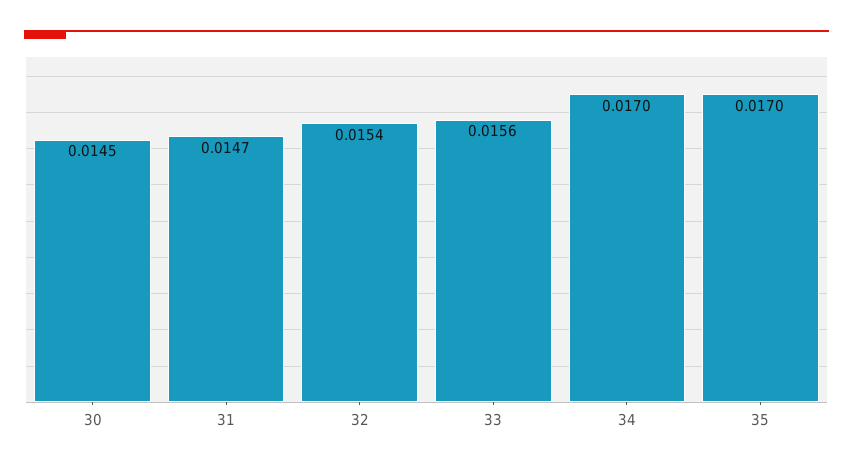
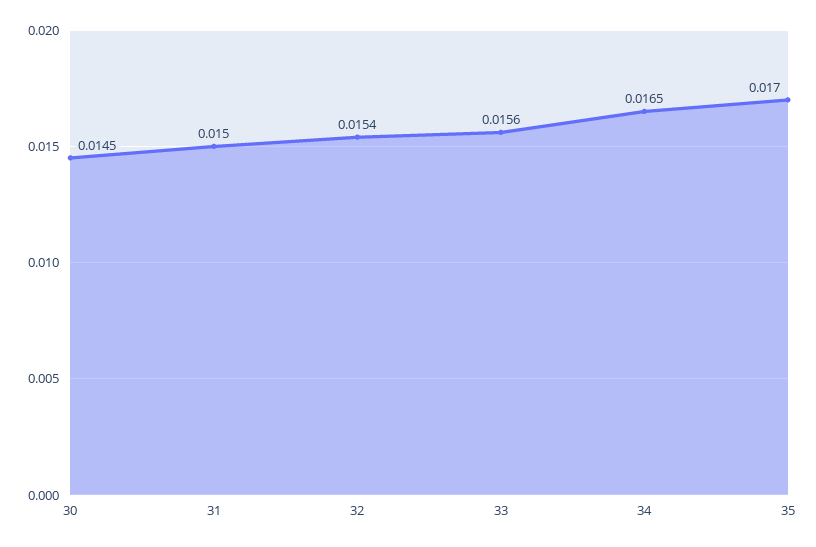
  {
    "30": 0.0145,
-   "31": 0.0147,
+   "31": 0.015,
    "32": 0.0154,
    "33": 0.0156,
-   "34": 0.017,
+   "34": 0.0165,
    "35": 0.017
  }

